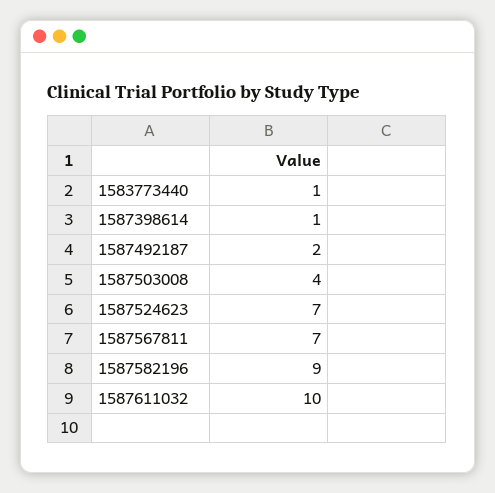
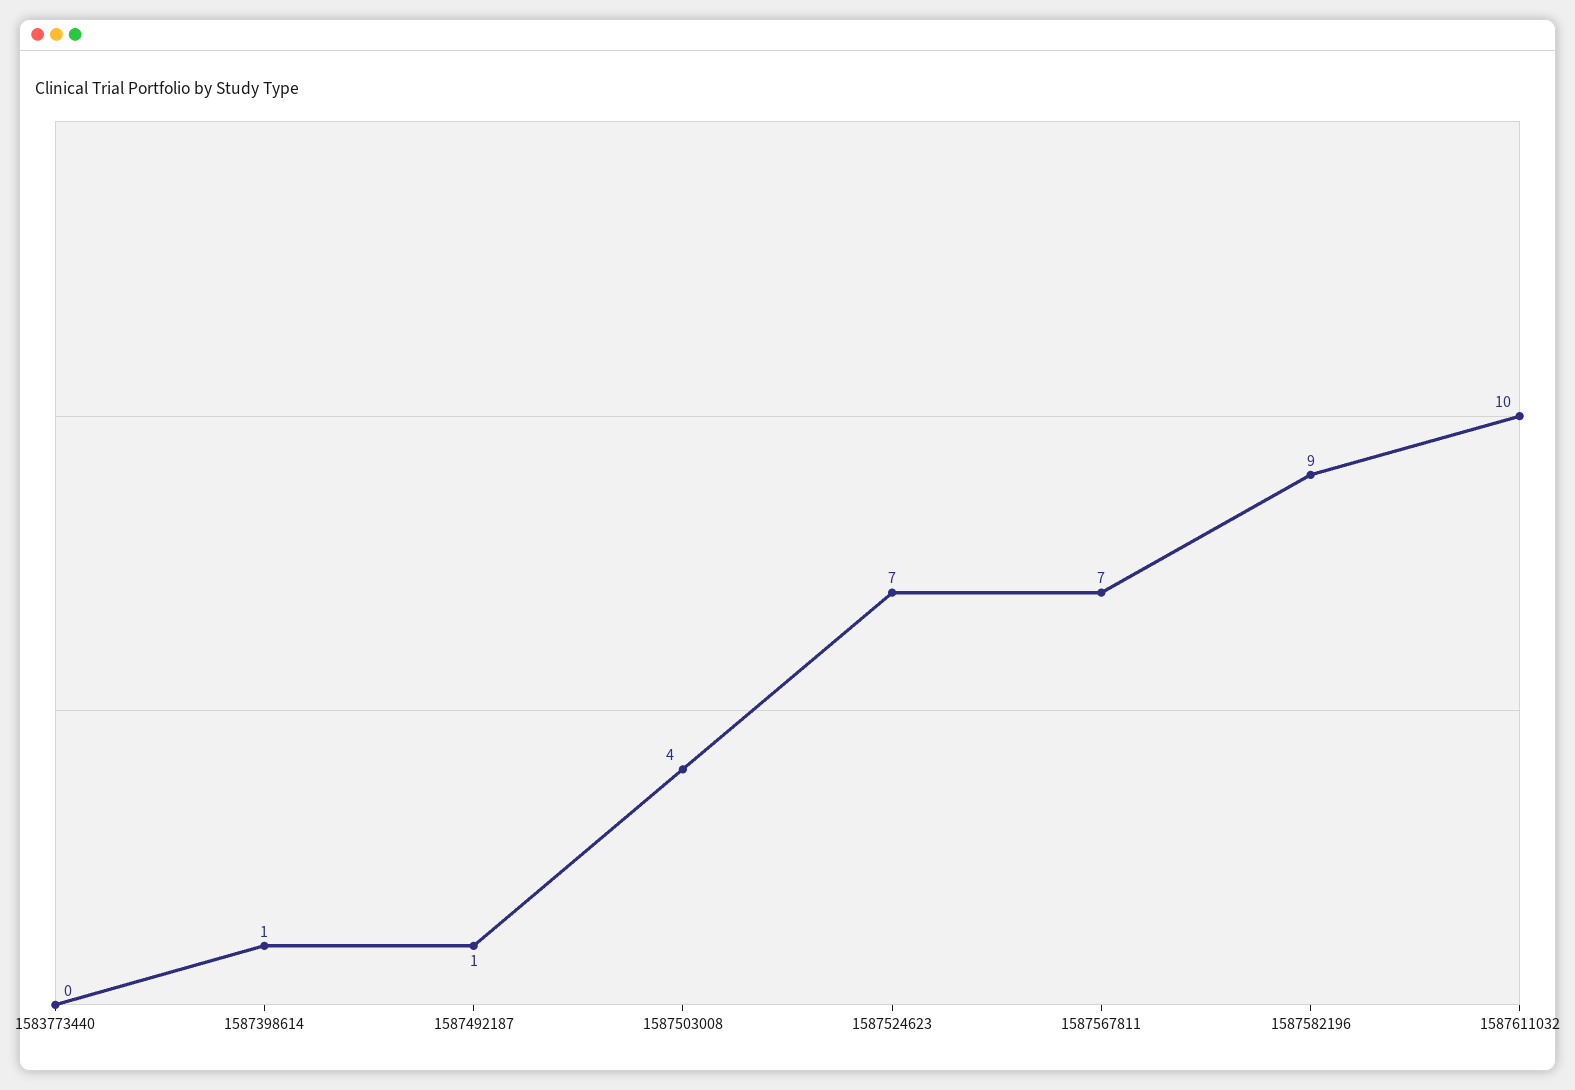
  {
-   "1583773440": 1,
+   "1583773440": 0,
    "1587398614": 1,
-   "1587492187": 2,
+   "1587492187": 1,
    "1587503008": 4,
    "1587524623": 7,
    "1587567811": 7,
    "1587582196": 9,
    "1587611032": 10
  }

